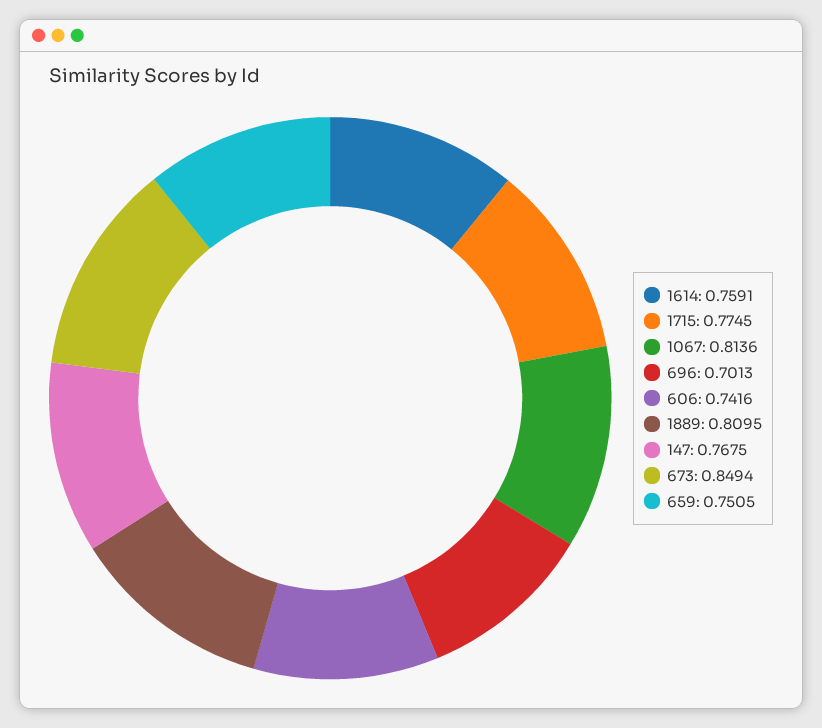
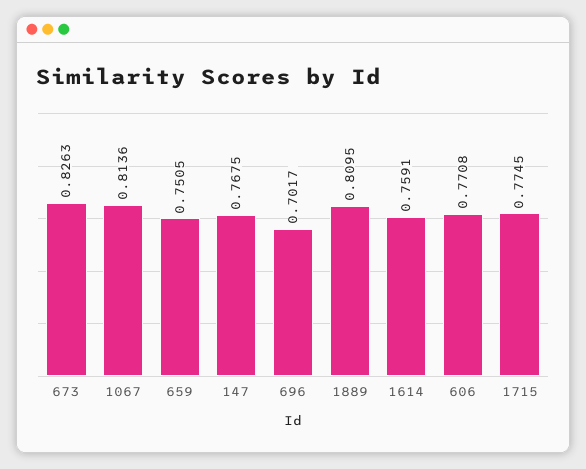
  {
    "1614": 0.7591,
    "1715": 0.7745,
    "1067": 0.8136,
-   "696": 0.7013,
+   "696": 0.7017,
-   "606": 0.7416,
+   "606": 0.7708,
    "1889": 0.8095,
    "147": 0.7675,
-   "673": 0.8494,
+   "673": 0.8263,
    "659": 0.7505
  }

